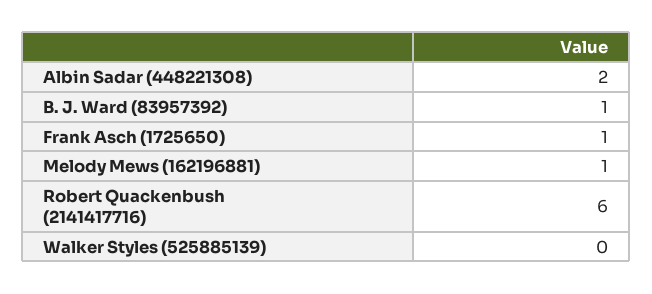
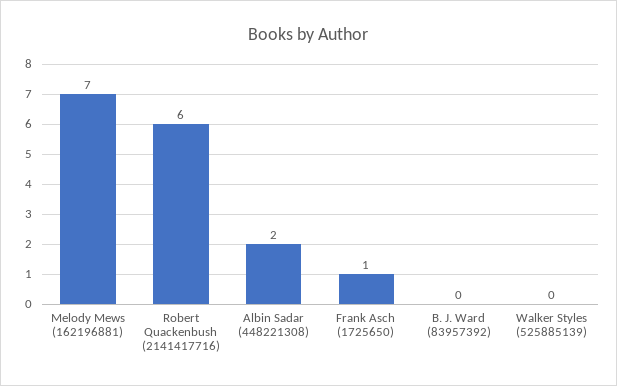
  {
    "Albin Sadar (448221308)": 2,
-   "B. J. Ward (83957392)": 1,
+   "B. J. Ward (83957392)": 0,
    "Frank Asch (1725650)": 1,
-   "Melody Mews (162196881)": 1,
+   "Melody Mews (162196881)": 7,
    "Robert Quackenbush (2141417716)": 6,
    "Walker Styles (525885139)": 0
  }

